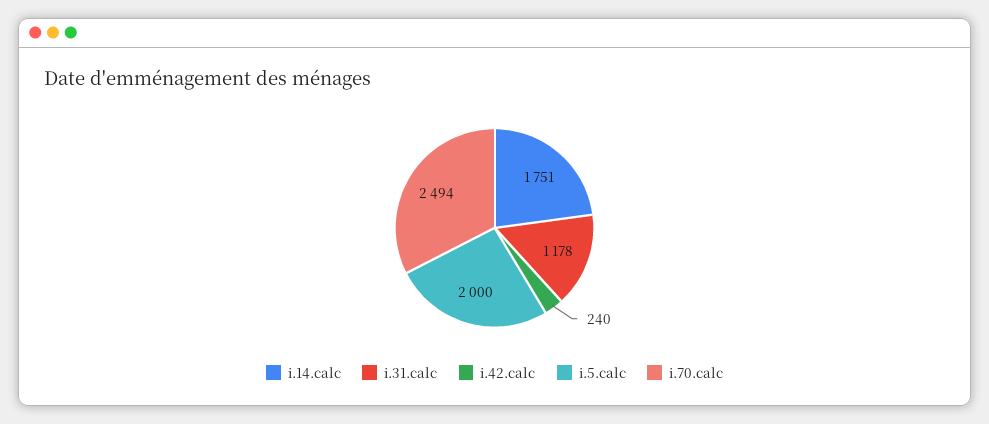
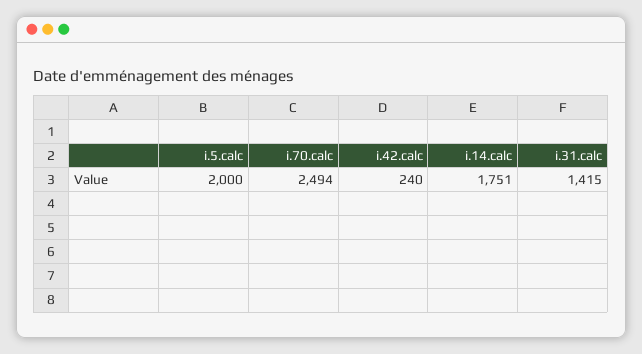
  {
    "i.14.calc": 1751,
-   "i.31.calc": 1178,
+   "i.31.calc": 1415,
    "i.42.calc": 240,
    "i.5.calc": 2000,
    "i.70.calc": 2494
  }

